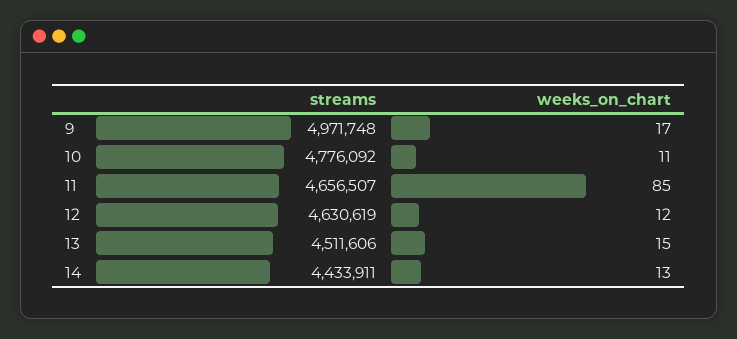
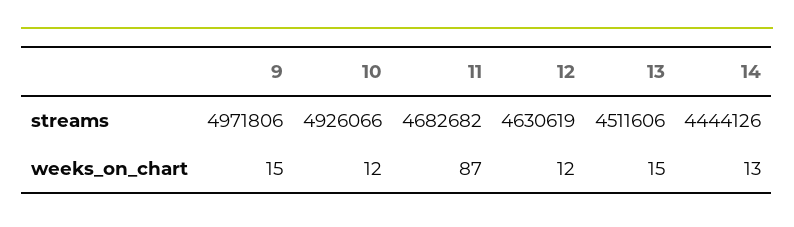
  {
    "streams": {
-     "9": 4971748,
+     "9": 4971806,
-     "10": 4776092,
+     "10": 4926066,
-     "11": 4656507,
+     "11": 4682682,
      "12": 4630619,
      "13": 4511606,
-     "14": 4433911
+     "14": 4444126
    },
    "weeks_on_chart": {
-     "9": 17,
+     "9": 15,
-     "10": 11,
+     "10": 12,
-     "11": 85,
+     "11": 87,
      "12": 12,
      "13": 15,
      "14": 13
    }
  }

